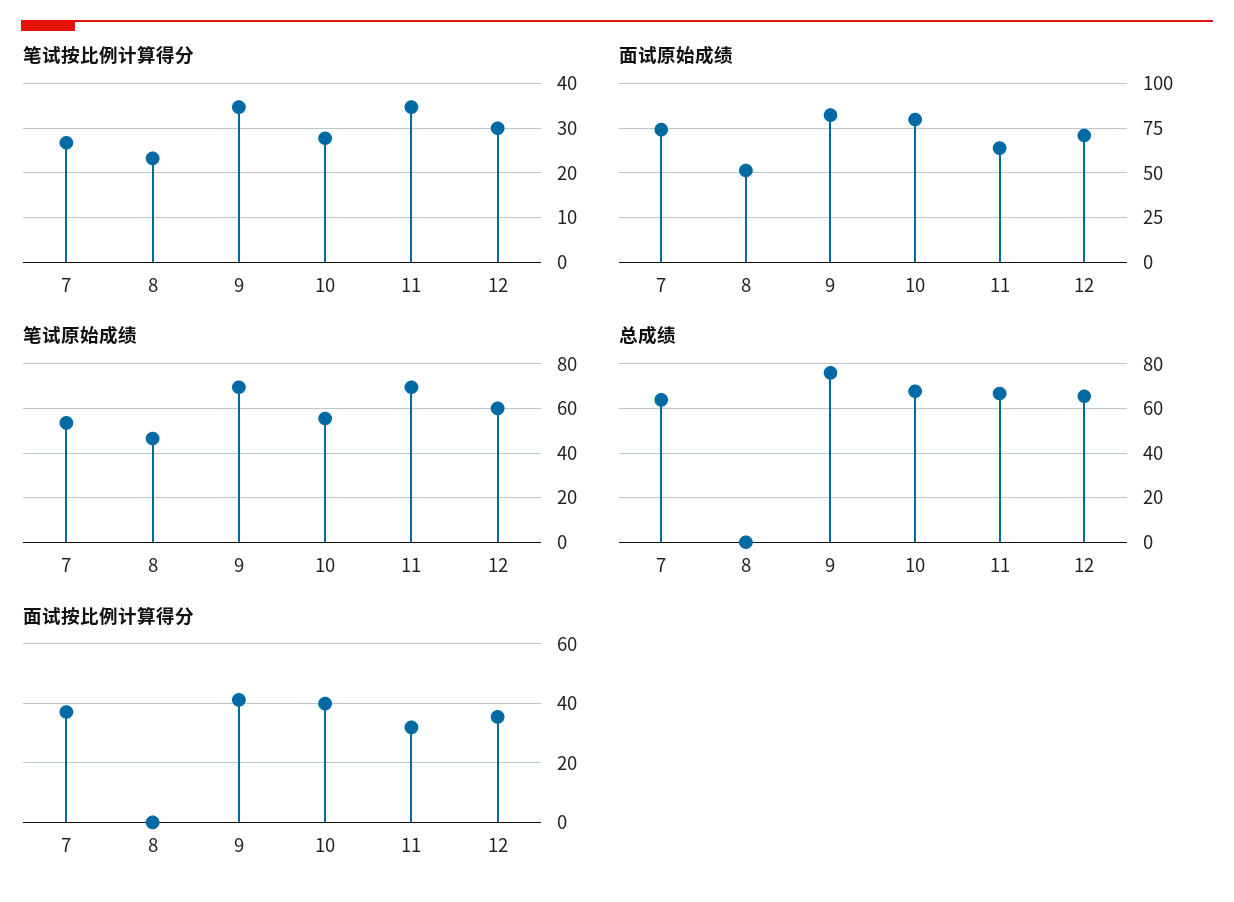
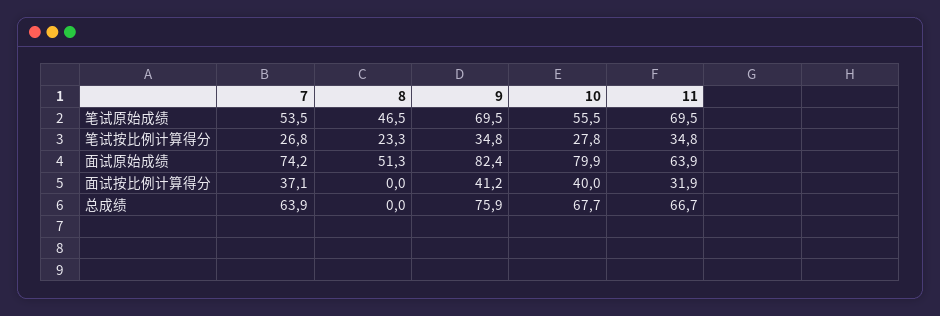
  {
    "笔试按比例计算得分": {
      "7": 26.8,
      "8": 23.3,
      "9": 34.8,
      "10": 27.8,
-     "11": 34.8,
+     "11": 34.8
-     "12": 30
    },
    "面试原始成绩": {
      "7": 74.2,
      "8": 51.3,
      "9": 82.4,
      "10": 79.9,
-     "11": 63.9,
+     "11": 63.9
-     "12": 70
    },
    "笔试原始成绩": {
      "7": 53.5,
      "8": 46.5,
      "9": 69.5,
      "10": 55.5,
-     "11": 69.5,
+     "11": 69.5
-     "12": 60
    },
    "总成绩": {
      "7": 63.9,
      "8": 0,
      "9": 75.9,
      "10": 67.7,
-     "11": 66.7,
+     "11": 66.7
-     "12": 65
    },
    "面试按比例计算得分": {
      "7": 37.1,
      "8": 0,
      "9": 41.2,
      "10": 40,
-     "11": 31.9,
+     "11": 31.9
-     "12": 35
    }
  }

